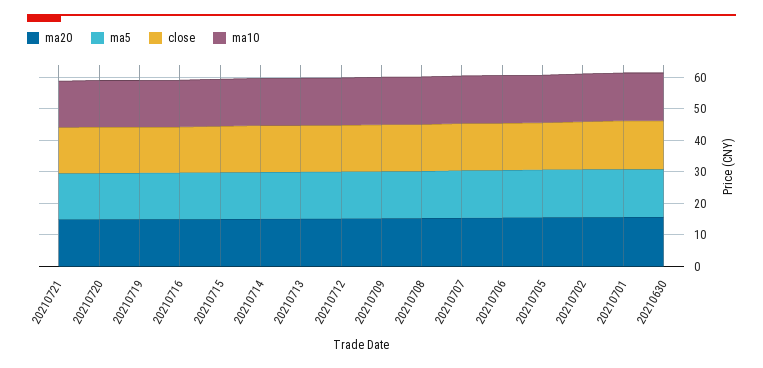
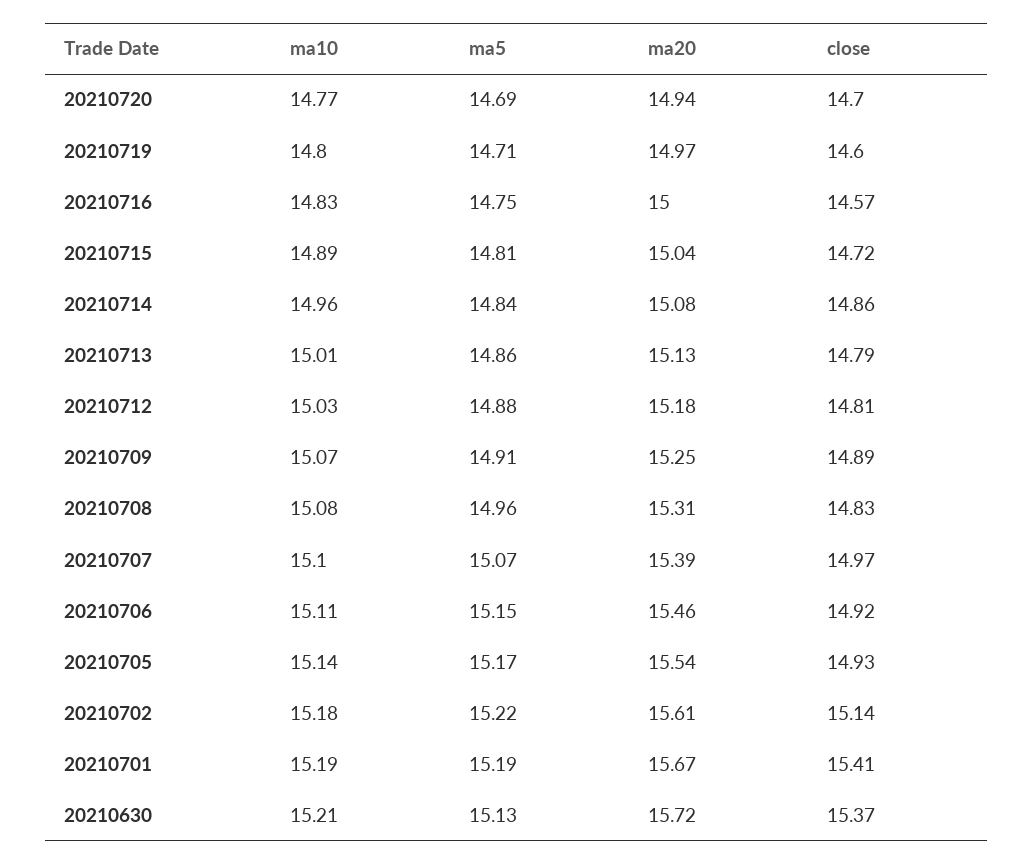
  {
    "ma20": {
-     "20210721": 15,
      "20210720": 14.94,
      "20210719": 14.97,
      "20210716": 15,
      "20210715": 15.04,
      "20210714": 15.08,
      "20210713": 15.13,
      "20210712": 15.18,
      "20210709": 15.25,
      "20210708": 15.31,
      "20210707": 15.39,
      "20210706": 15.46,
      "20210705": 15.54,
      "20210702": 15.61,
      "20210701": 15.67,
      "20210630": 15.72
    },
    "ma5": {
-     "20210721": 15,
      "20210720": 14.69,
      "20210719": 14.71,
      "20210716": 14.75,
      "20210715": 14.81,
      "20210714": 14.84,
      "20210713": 14.86,
      "20210712": 14.88,
      "20210709": 14.91,
      "20210708": 14.96,
      "20210707": 15.07,
      "20210706": 15.15,
      "20210705": 15.17,
      "20210702": 15.22,
      "20210701": 15.19,
      "20210630": 15.13
    },
    "close": {
-     "20210721": 15,
      "20210720": 14.7,
      "20210719": 14.6,
      "20210716": 14.57,
      "20210715": 14.72,
      "20210714": 14.86,
      "20210713": 14.79,
      "20210712": 14.81,
      "20210709": 14.89,
      "20210708": 14.83,
      "20210707": 14.97,
      "20210706": 14.92,
      "20210705": 14.93,
      "20210702": 15.14,
      "20210701": 15.41,
      "20210630": 15.37
    },
    "ma10": {
-     "20210721": 15,
      "20210720": 14.77,
      "20210719": 14.8,
      "20210716": 14.83,
      "20210715": 14.89,
      "20210714": 14.96,
      "20210713": 15.01,
      "20210712": 15.03,
      "20210709": 15.07,
      "20210708": 15.08,
      "20210707": 15.1,
      "20210706": 15.11,
      "20210705": 15.14,
      "20210702": 15.18,
      "20210701": 15.19,
      "20210630": 15.21
    }
  }

